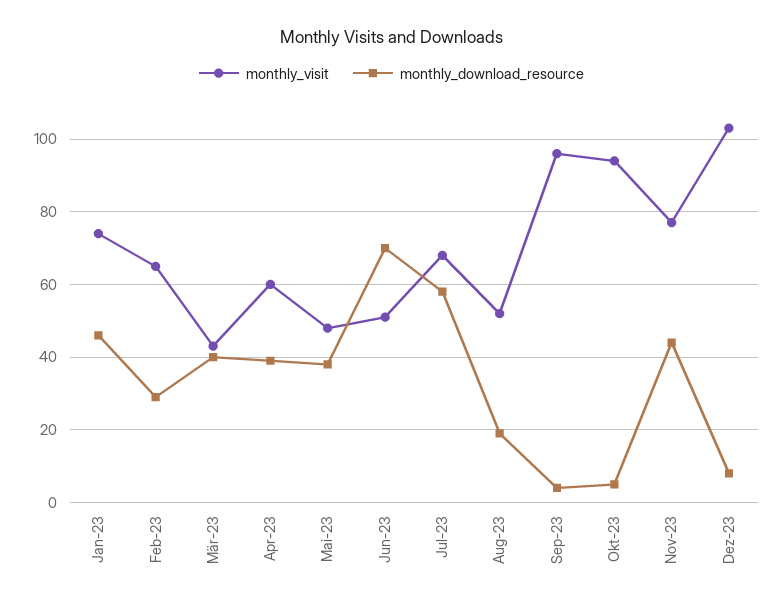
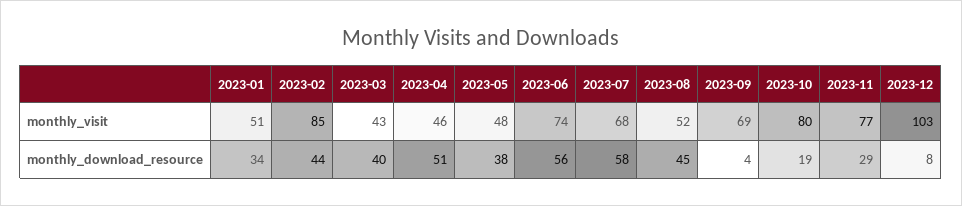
  {
    "monthly_visit": {
-     "Jan-23": 75,
+     "Jan-23": 51,
-     "Feb-23": 65,
+     "Feb-23": 85,
      "Mär-23": 43,
-     "Apr-23": 60,
+     "Apr-23": 46,
      "Mai-23": 48,
-     "Jun-23": 50,
+     "Jun-23": 74,
      "Jul-23": 68,
      "Aug-23": 52,
-     "Sep-23": 95,
+     "Sep-23": 69,
-     "Okt-23": 95,
+     "Okt-23": 80,
      "Nov-23": 77,
      "Dez-23": 103
    },
    "monthly_download_resource": {
-     "Jan-23": 45,
+     "Jan-23": 34,
-     "Feb-23": 30,
+     "Feb-23": 44,
      "Mär-23": 40,
-     "Apr-23": 40,
+     "Apr-23": 51,
      "Mai-23": 38,
-     "Jun-23": 70,
+     "Jun-23": 56,
      "Jul-23": 58,
-     "Aug-23": 20,
+     "Aug-23": 45,
      "Sep-23": 4,
-     "Okt-23": 5,
+     "Okt-23": 19,
-     "Nov-23": 45,
+     "Nov-23": 29,
      "Dez-23": 8
    }
  }

